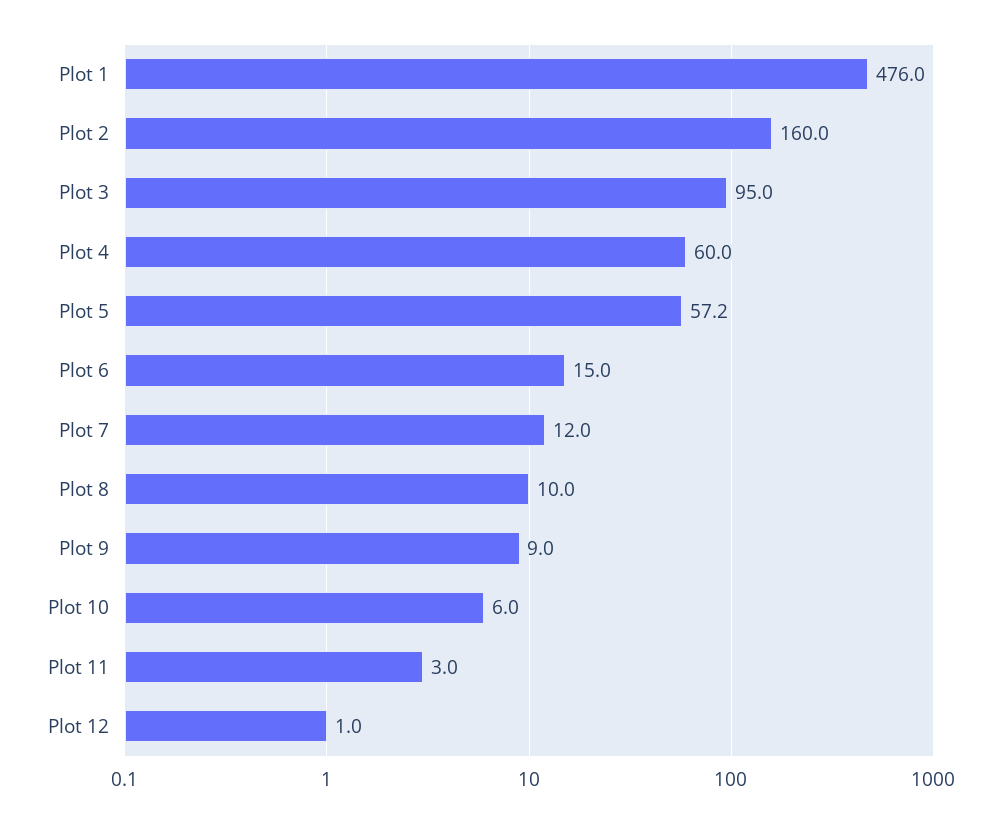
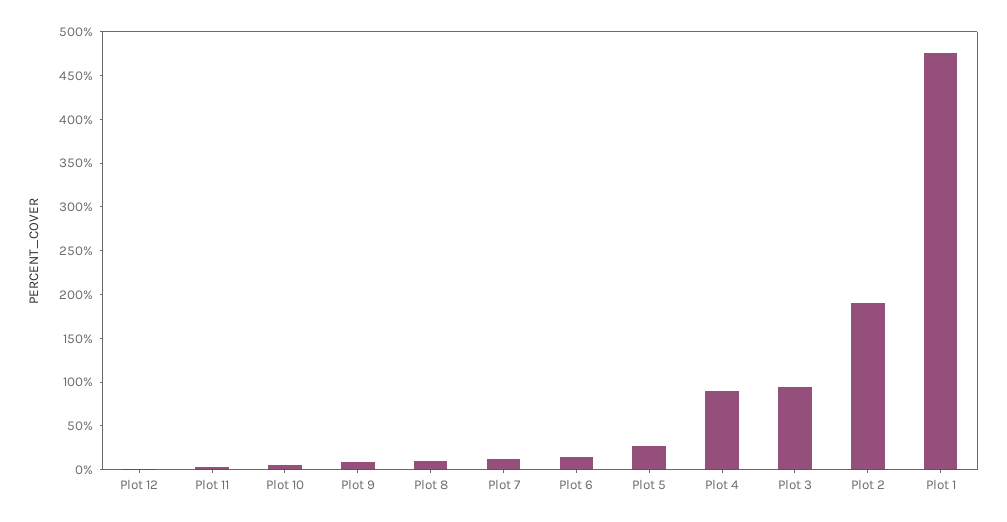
  {
    "Plot 1": 476,
-   "Plot 2": 160,
+   "Plot 2": 190,
    "Plot 3": 95,
-   "Plot 4": 60,
+   "Plot 4": 90,
-   "Plot 5": 57.2,
+   "Plot 5": 30,
    "Plot 6": 15,
    "Plot 7": 12,
    "Plot 8": 10,
    "Plot 9": 9,
    "Plot 10": 6,
    "Plot 11": 3,
    "Plot 12": 1
  }

